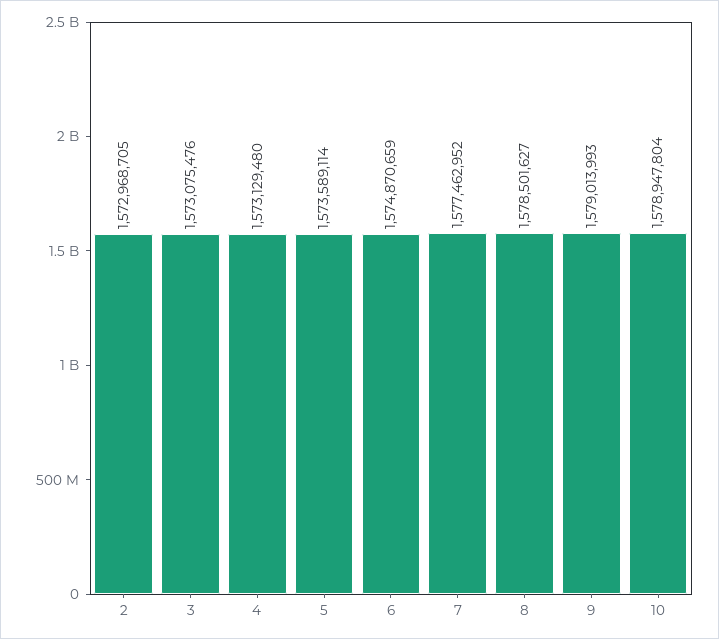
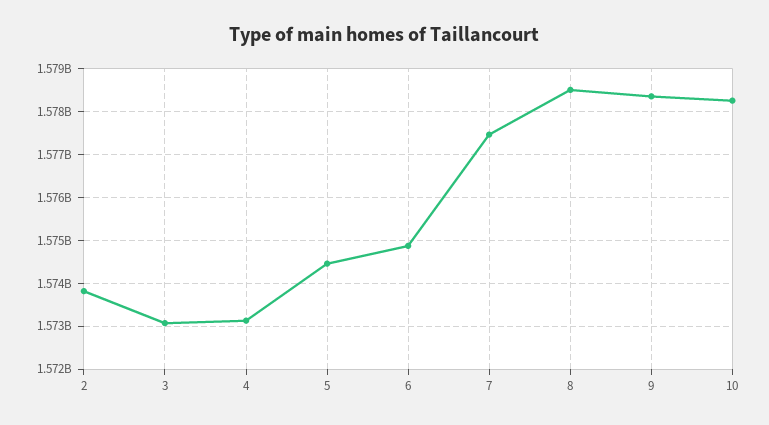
  {
-   "2": 1572968705,
+   "2": 1573800000,
    "3": 1573075476,
    "4": 1573129480,
-   "5": 1573589114,
+   "5": 1574400000,
    "6": 1574870659,
    "7": 1577462952,
    "8": 1578501627,
-   "9": 1579013993,
+   "9": 1578400000,
-   "10": 1578947804
+   "10": 1578200000
  }

